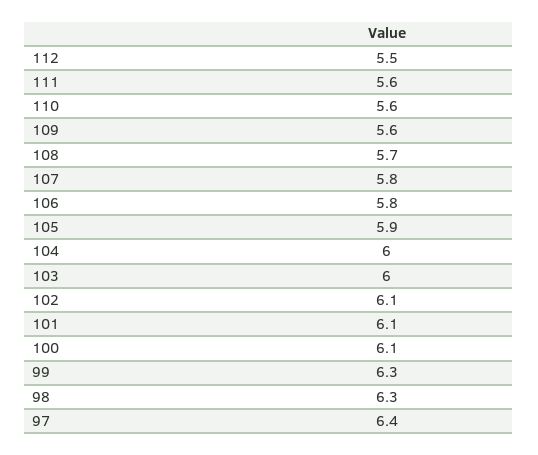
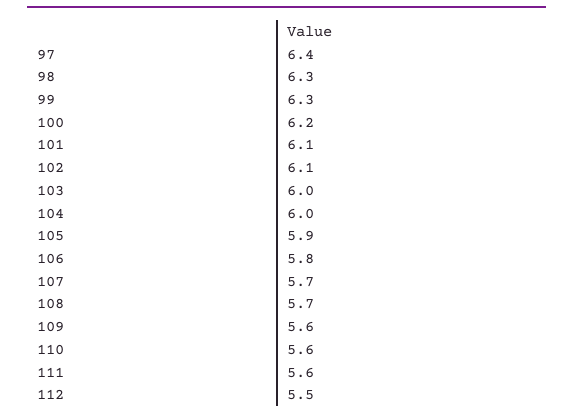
  {
    "112": 5.5,
    "111": 5.6,
    "110": 5.6,
    "109": 5.6,
    "108": 5.7,
-   "107": 5.8,
+   "107": 5.7,
    "106": 5.8,
    "105": 5.9,
    "104": 6,
    "103": 6,
    "102": 6.1,
    "101": 6.1,
-   "100": 6.1,
+   "100": 6.2,
    "99": 6.3,
    "98": 6.3,
    "97": 6.4
  }

